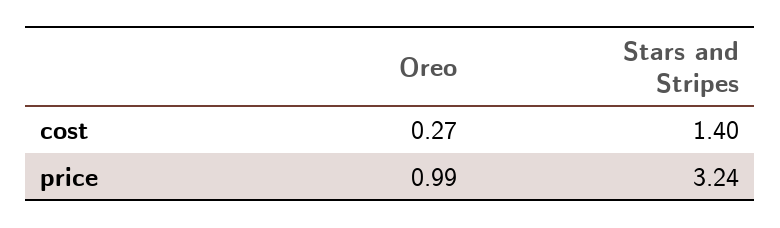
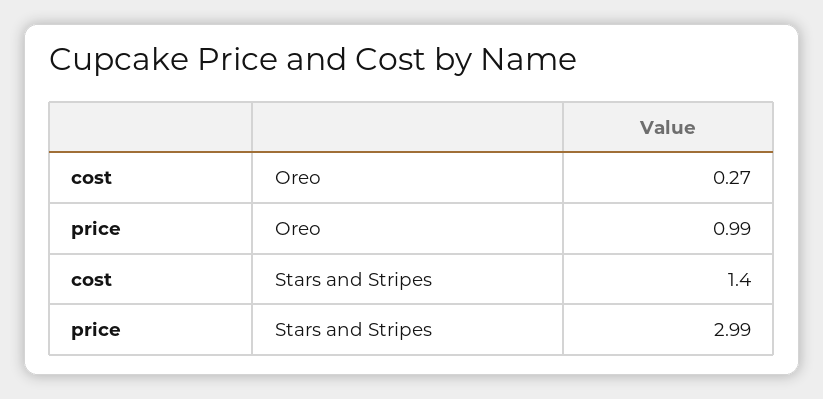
  {
    "Oreo": {
      "cost": 0.27,
      "price": 0.99
    },
    "Stars and Stripes": {
      "cost": 1.4,
-     "price": 3.24
+     "price": 2.99
    }
  }

